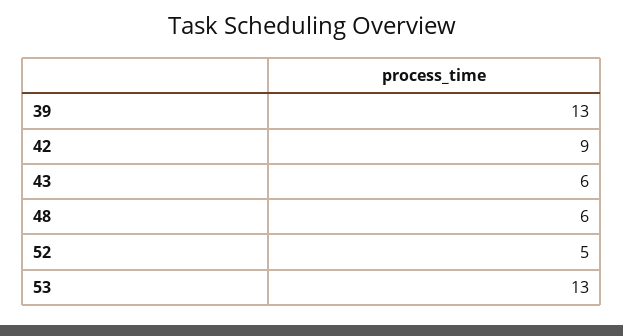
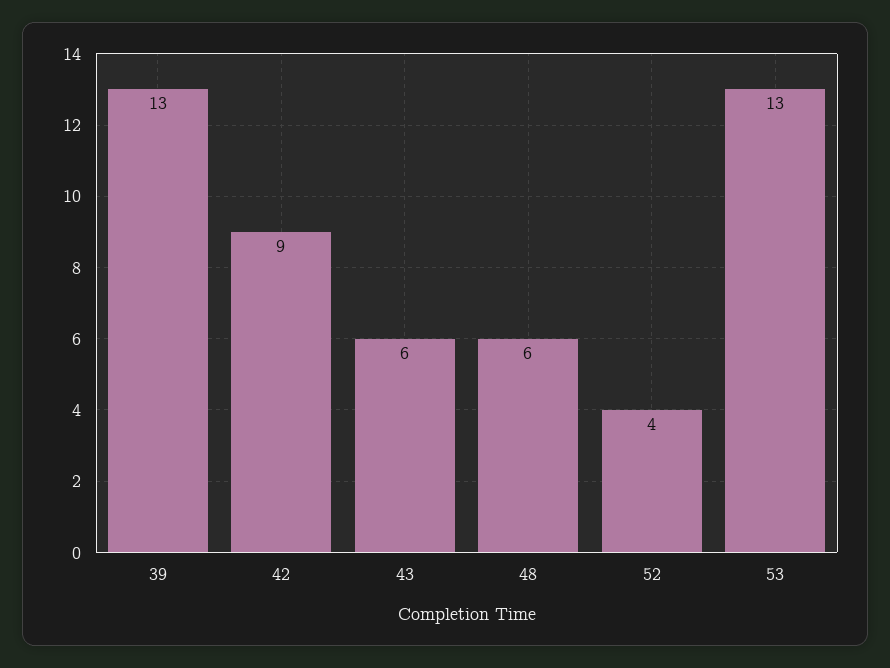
  {
    "39": 13,
    "42": 9,
    "43": 6,
    "48": 6,
-   "52": 5,
+   "52": 4,
    "53": 13
  }

